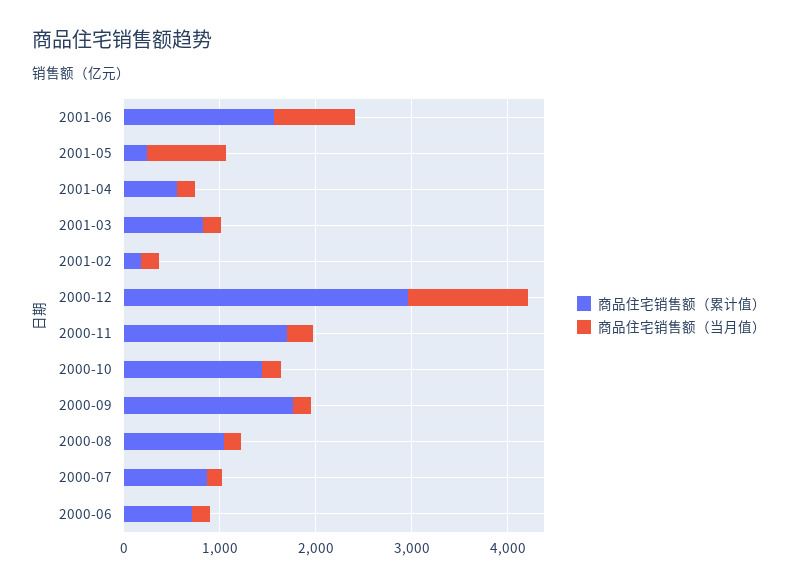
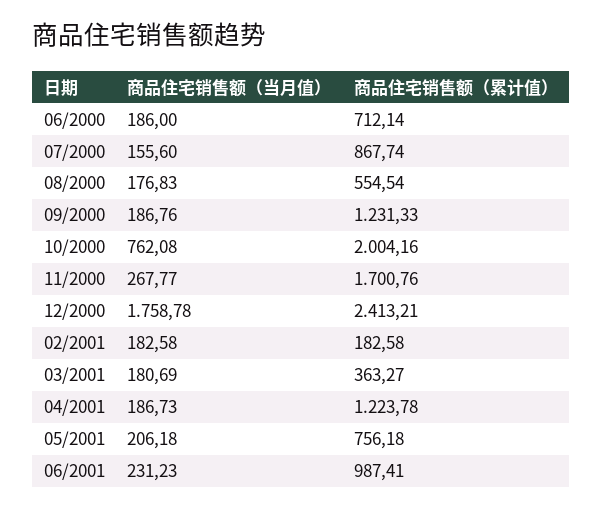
  {
    "商品住宅销售额（累计值）": {
-     "2001-06": 1600,
+     "2001-06": 987.41,
-     "2001-05": 200,
+     "2001-05": 756.18,
-     "2001-04": 600,
+     "2001-04": 1223.78,
-     "2001-03": 800,
+     "2001-03": 363.27,
      "2001-02": 182.58,
-     "2000-12": 3000,
+     "2000-12": 2413.21,
      "2000-11": 1700.76,
-     "2000-10": 1400,
+     "2000-10": 2004.16,
-     "2000-09": 1800,
+     "2000-09": 1231.33,
-     "2000-08": 1000,
+     "2000-08": 554.54,
      "2000-07": 867.74,
      "2000-06": 712.14
    },
    "商品住宅销售额（当月值）": {
-     "2001-06": 800,
+     "2001-06": 231.23,
-     "2001-05": 800,
+     "2001-05": 206.18,
      "2001-04": 186.73,
      "2001-03": 180.69,
      "2001-02": 182.58,
-     "2000-12": 1200,
+     "2000-12": 1758.78,
      "2000-11": 267.77,
-     "2000-10": 200,
+     "2000-10": 762.08,
      "2000-09": 186.76,
      "2000-08": 176.83,
      "2000-07": 155.6,
      "2000-06": 186
    }
  }

